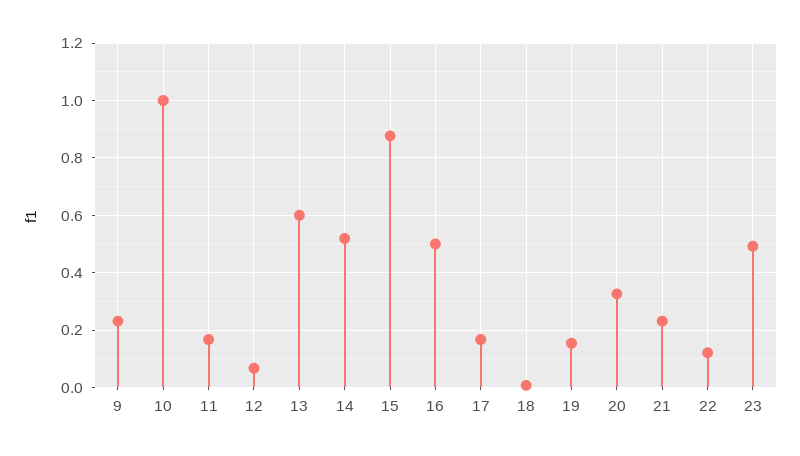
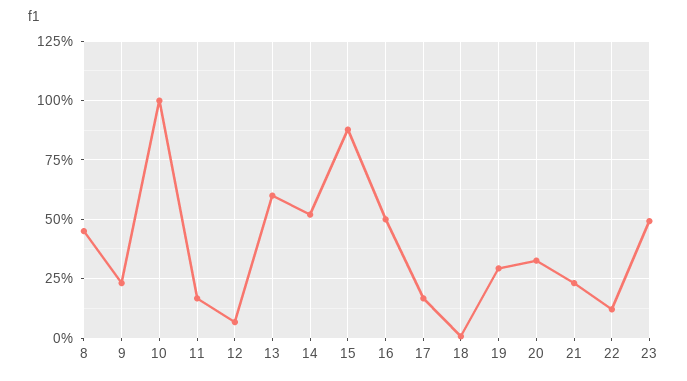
  {
    "9": 0.225,
    "10": 1,
    "11": 0.175,
    "12": 0.075,
    "13": 0.6,
    "14": 0.525,
    "15": 0.875,
    "16": 0.5,
    "17": 0.175,
    "18": 0,
-   "19": 0.15,
+   "19": 0.3,
    "20": 0.325,
    "21": 0.225,
    "22": 0.125,
-   "23": 0.5
+   "23": 0.5,
+   "8": 0.45
  }

